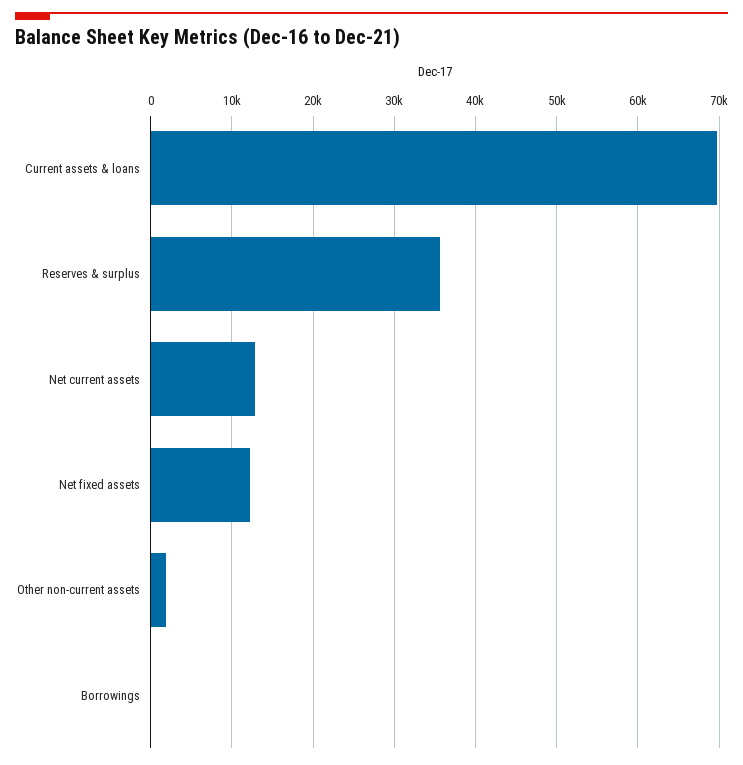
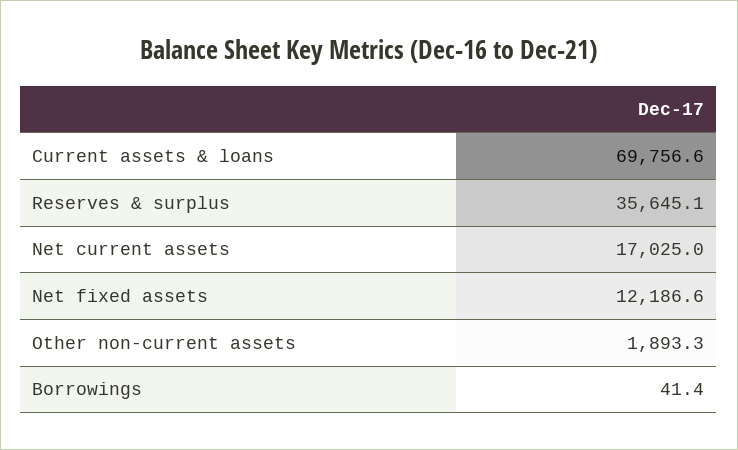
  {
    "Current assets & loans": 69756.6,
    "Reserves & surplus": 35645.1,
-   "Net current assets": 13000,
+   "Net current assets": 17025,
    "Net fixed assets": 12186.6,
    "Other non-current assets": 1893.3,
    "Borrowings": 41.4
  }

